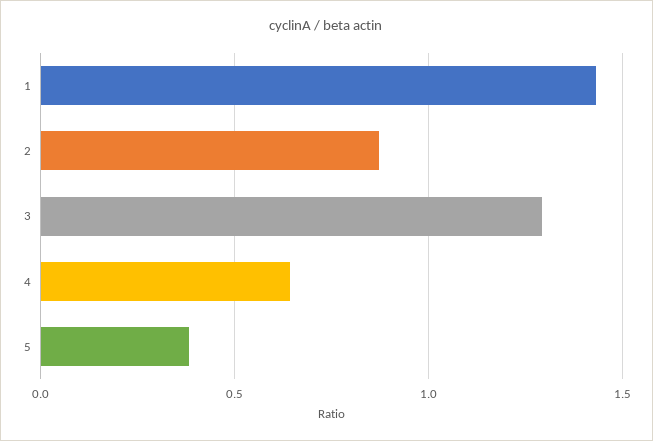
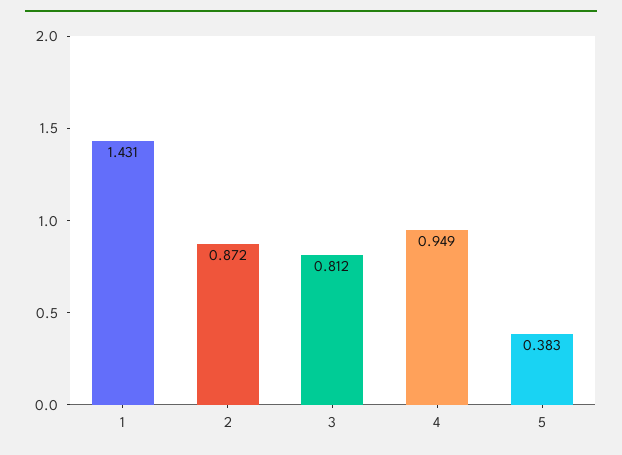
  {
    "1": 1.431,
    "2": 0.872,
-   "3": 1.3,
+   "3": 0.812,
-   "4": 0.65,
+   "4": 0.949,
    "5": 0.383
  }

